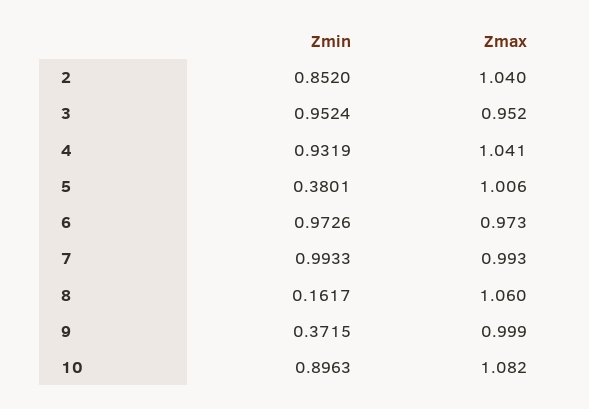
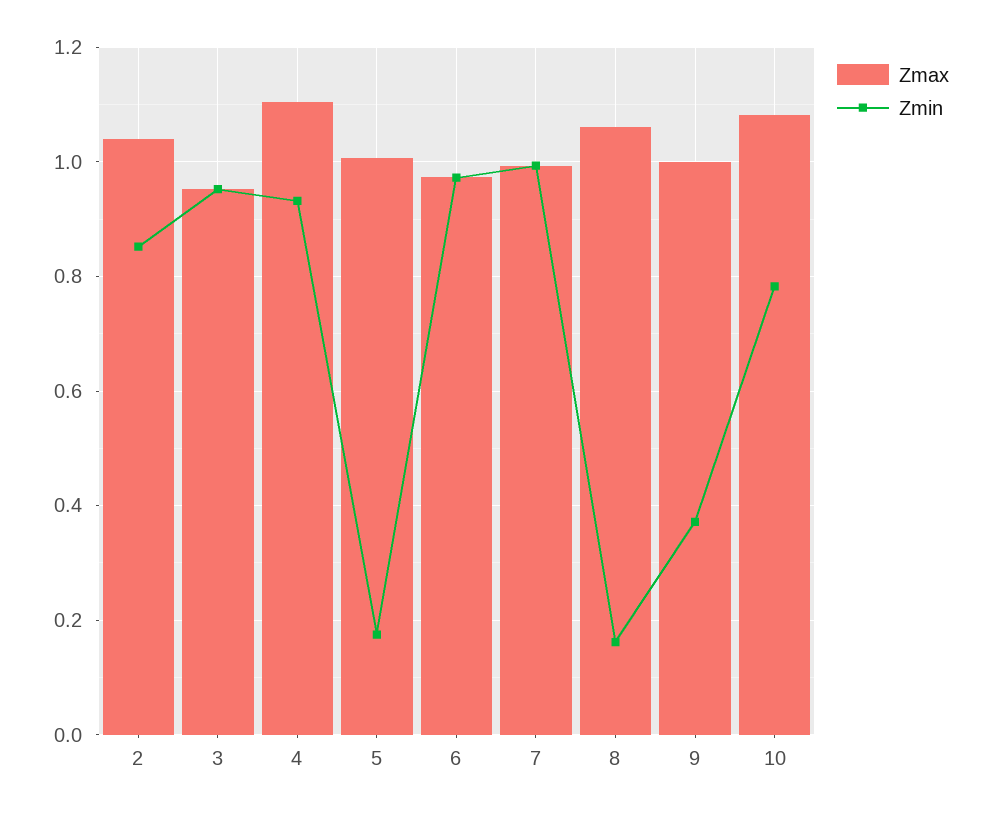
  {
    "Zmin": {
      "2": 0.852,
      "3": 0.9524,
      "4": 0.9319,
-     "5": 0.3801,
+     "5": 0.18,
      "6": 0.9726,
      "7": 0.9933,
      "8": 0.1617,
      "9": 0.3715,
-     "10": 0.8963
+     "10": 0.78
    },
    "Zmax": {
      "2": 1.04,
      "3": 0.952,
-     "4": 1.041,
+     "4": 1.1,
      "5": 1.006,
      "6": 0.973,
      "7": 0.993,
      "8": 1.06,
      "9": 0.999,
      "10": 1.082
    }
  }

